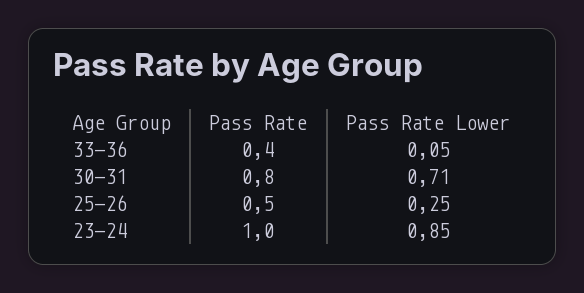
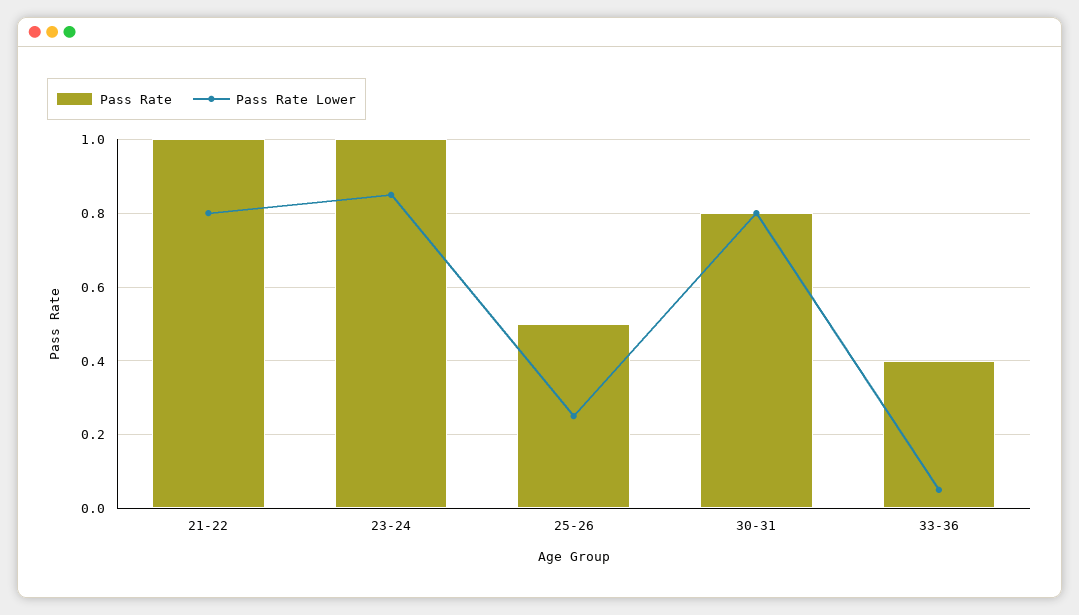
  {
    "Pass Rate": {
      "33-36": 0.4,
      "30-31": 0.8,
      "25-26": 0.5,
-     "23-24": 1
+     "23-24": 1,
+     "21-22": 1
    },
    "Pass Rate Lower": {
      "33-36": 0.05,
-     "30-31": 0.71,
+     "30-31": 0.8,
      "25-26": 0.25,
-     "23-24": 0.85
+     "23-24": 0.85,
+     "21-22": 0.8
    }
  }

